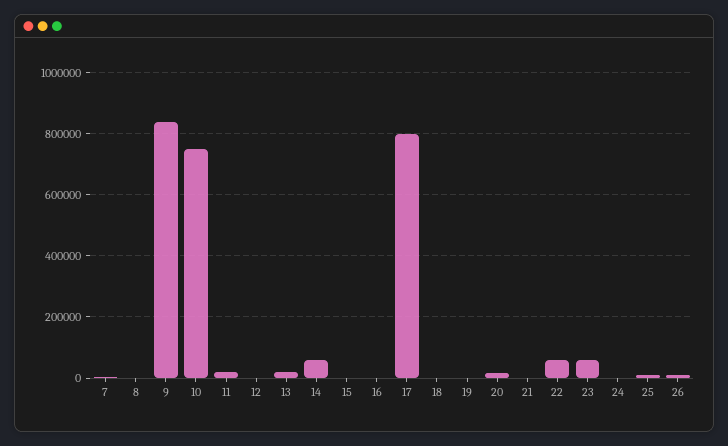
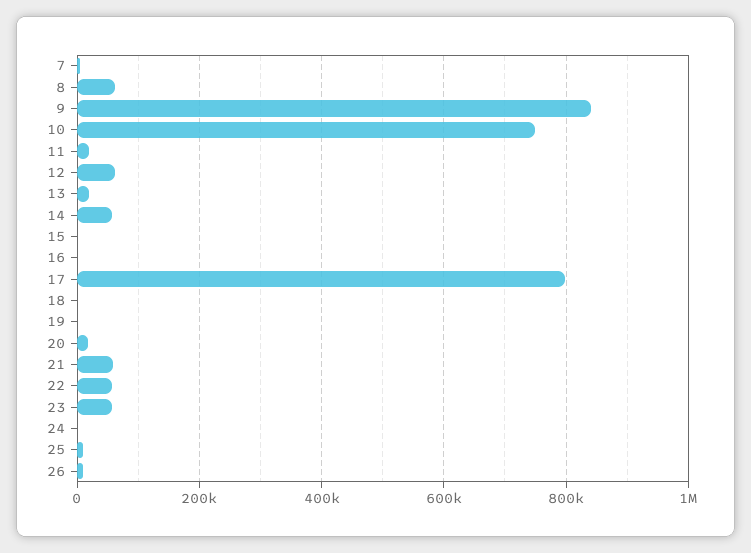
  {
    "7": 0,
-   "8": 0,
+   "8": 60000,
    "9": 840000,
    "10": 740000,
    "11": 20000,
-   "12": 0,
+   "12": 60000,
    "13": 20000,
    "14": 60000,
    "15": 0,
    "16": 0,
    "17": 800000,
    "18": 0,
    "19": 0,
    "20": 20000,
-   "21": 0,
+   "21": 60000,
    "22": 60000,
    "23": 60000,
    "24": 0,
    "25": 0,
    "26": 0
  }

